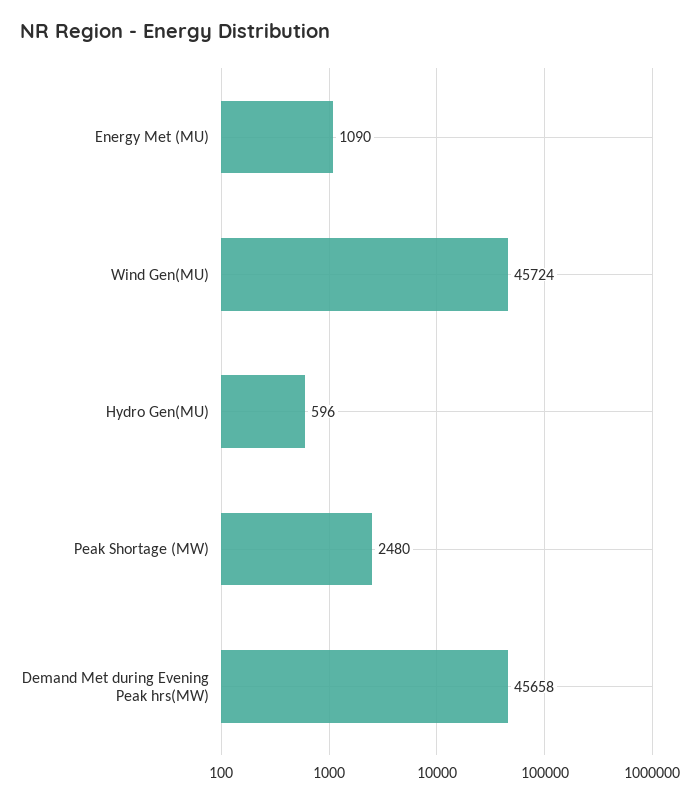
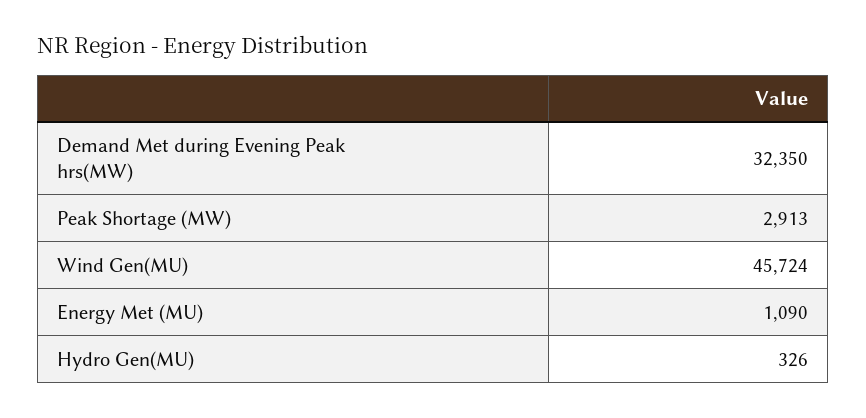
  {
    "Energy Met (MU)": 1090,
    "Wind Gen(MU)": 45724,
-   "Hydro Gen(MU)": 596,
+   "Hydro Gen(MU)": 326,
-   "Peak Shortage (MW)": 2480,
+   "Peak Shortage (MW)": 2913,
-   "Demand Met during Evening Peak hrs(MW)": 45658
+   "Demand Met during Evening Peak hrs(MW)": 32350
  }

